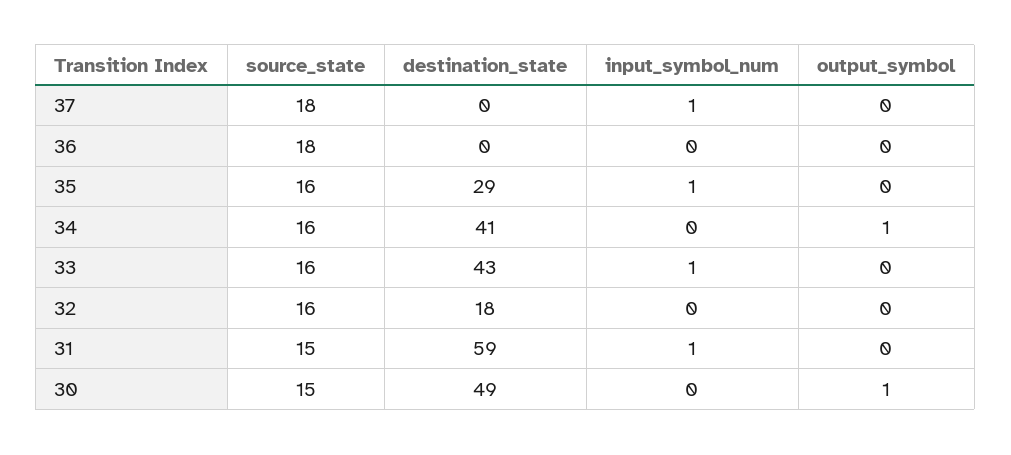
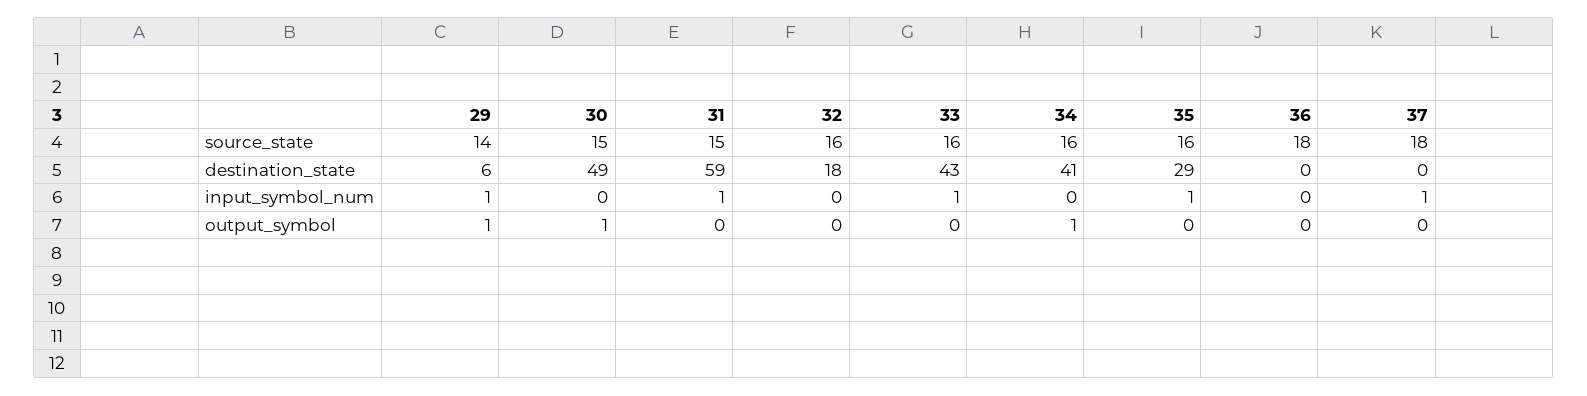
  {
    "source_state": {
      "37": 18,
      "36": 18,
      "35": 16,
      "34": 16,
      "33": 16,
      "32": 16,
      "31": 15,
-     "30": 15
+     "30": 15,
+     "29": 14
    },
    "destination_state": {
      "37": 0,
      "36": 0,
      "35": 29,
      "34": 41,
      "33": 43,
      "32": 18,
      "31": 59,
-     "30": 49
+     "30": 49,
+     "29": 6
    },
    "input_symbol_num": {
      "37": 1,
      "36": 0,
      "35": 1,
      "34": 0,
      "33": 1,
      "32": 0,
      "31": 1,
-     "30": 0
+     "30": 0,
+     "29": 1
    },
    "output_symbol": {
      "37": 0,
      "36": 0,
      "35": 0,
      "34": 1,
      "33": 0,
      "32": 0,
      "31": 0,
-     "30": 1
+     "30": 1,
+     "29": 1
    }
  }

